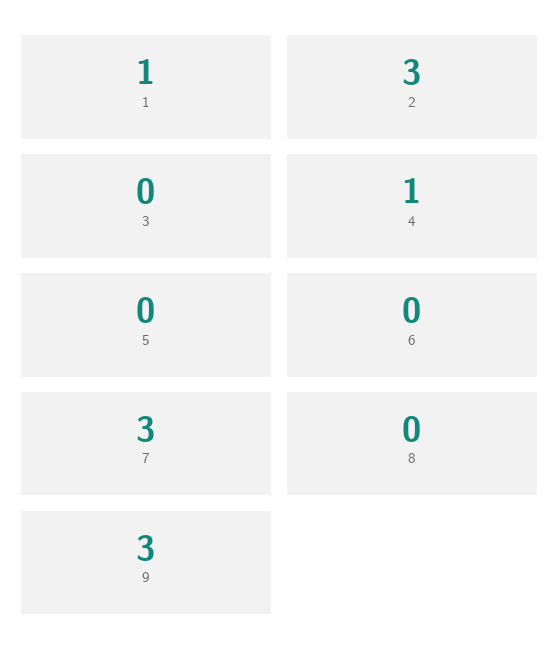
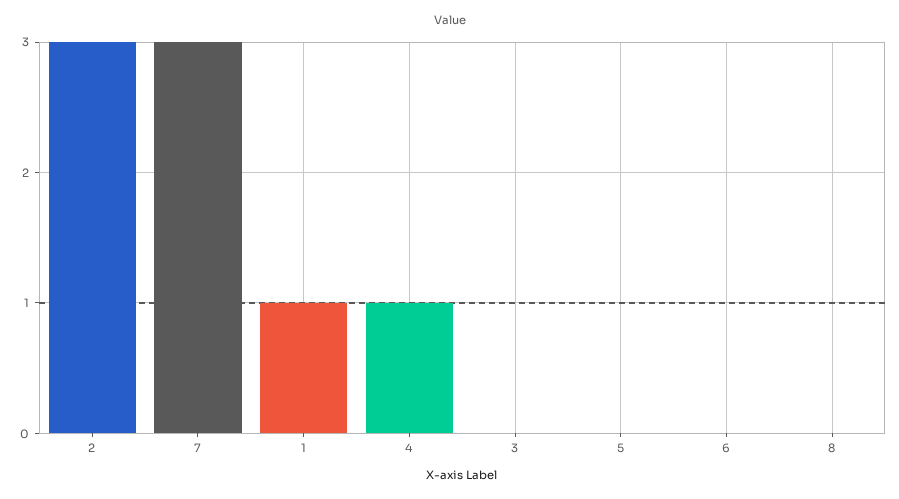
  {
    "1": 1,
    "2": 3,
    "3": 0,
    "4": 1,
    "5": 0,
    "6": 0,
    "7": 3,
-   "8": 0,
+   "8": 0
-   "9": 3
  }

